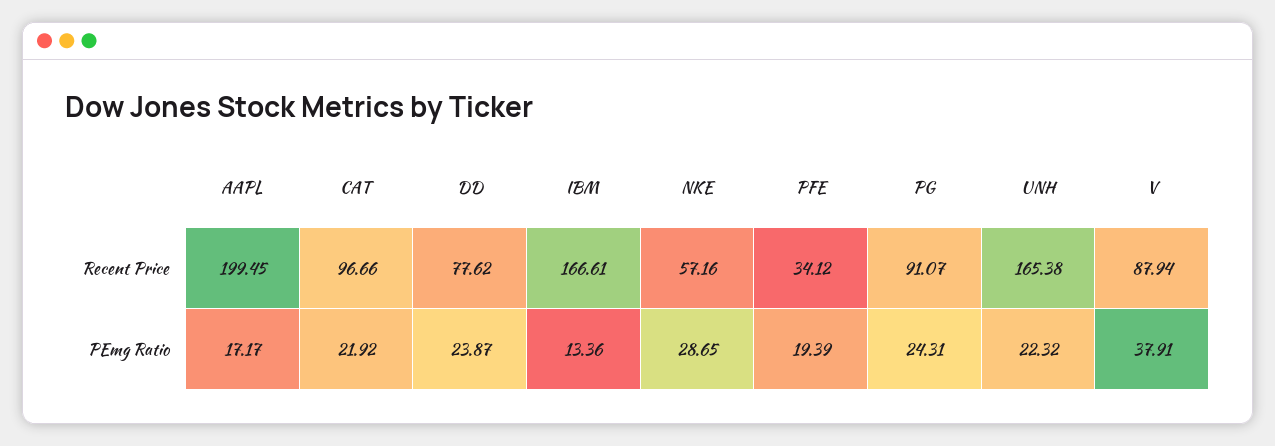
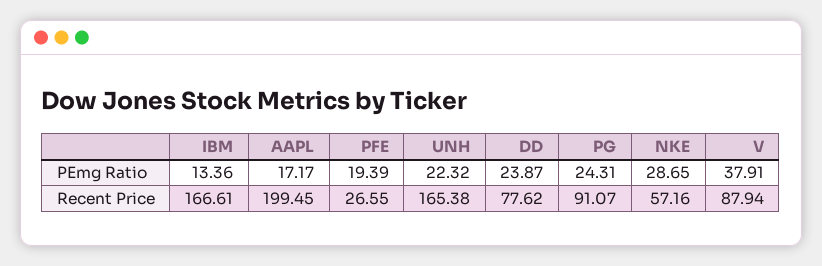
  {
    "AAPL": {
      "Recent Price": 199.45,
      "PEmg Ratio": 17.17
    },
-   "CAT": {
-     "Recent Price": 96.66,
-     "PEmg Ratio": 21.92
-   },
    "DD": {
      "Recent Price": 77.62,
      "PEmg Ratio": 23.87
    },
    "IBM": {
      "Recent Price": 166.61,
      "PEmg Ratio": 13.36
    },
    "NKE": {
      "Recent Price": 57.16,
      "PEmg Ratio": 28.65
    },
    "PFE": {
-     "Recent Price": 34.12,
+     "Recent Price": 26.55,
      "PEmg Ratio": 19.39
    },
    "PG": {
      "Recent Price": 91.07,
      "PEmg Ratio": 24.31
    },
    "UNH": {
      "Recent Price": 165.38,
      "PEmg Ratio": 22.32
    },
    "V": {
      "Recent Price": 87.94,
      "PEmg Ratio": 37.91
    }
  }

